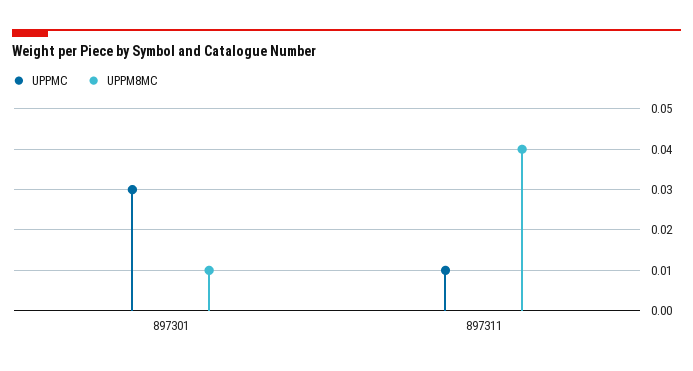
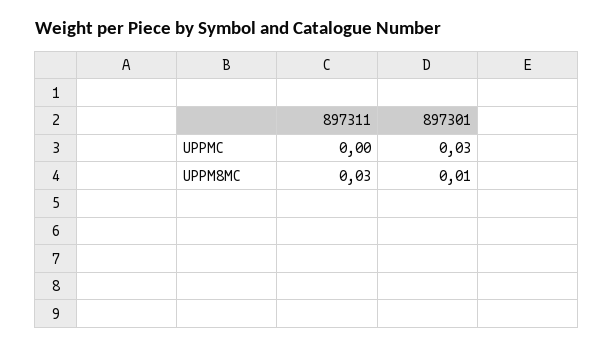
  {
    "UPPMC": {
      "897301": 0.03,
-     "897311": 0.01
+     "897311": 0
    },
    "UPPM8MC": {
      "897301": 0.01,
-     "897311": 0.04
+     "897311": 0.03
    }
  }

